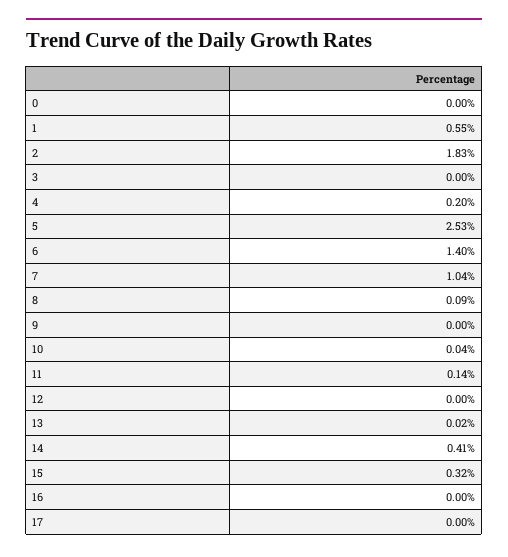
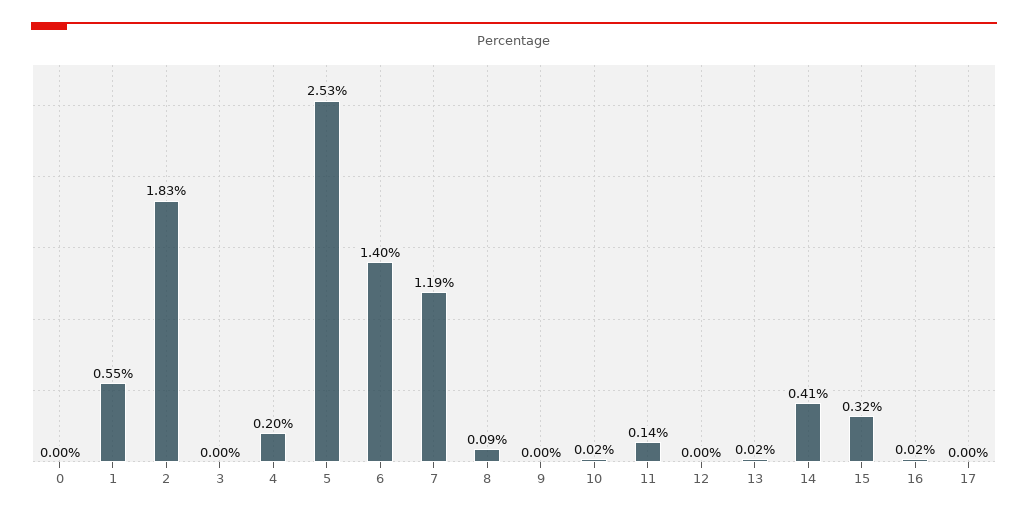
  {
    "0": 0,
    "1": 0.55,
    "2": 1.83,
    "3": 0,
    "4": 0.2,
    "5": 2.53,
    "6": 1.4,
-   "7": 1.04,
+   "7": 1.19,
    "8": 0.09,
    "9": 0,
-   "10": 0.04,
+   "10": 0.02,
    "11": 0.14,
    "12": 0,
    "13": 0.02,
    "14": 0.41,
    "15": 0.32,
-   "16": 0,
+   "16": 0.02,
    "17": 0
  }

